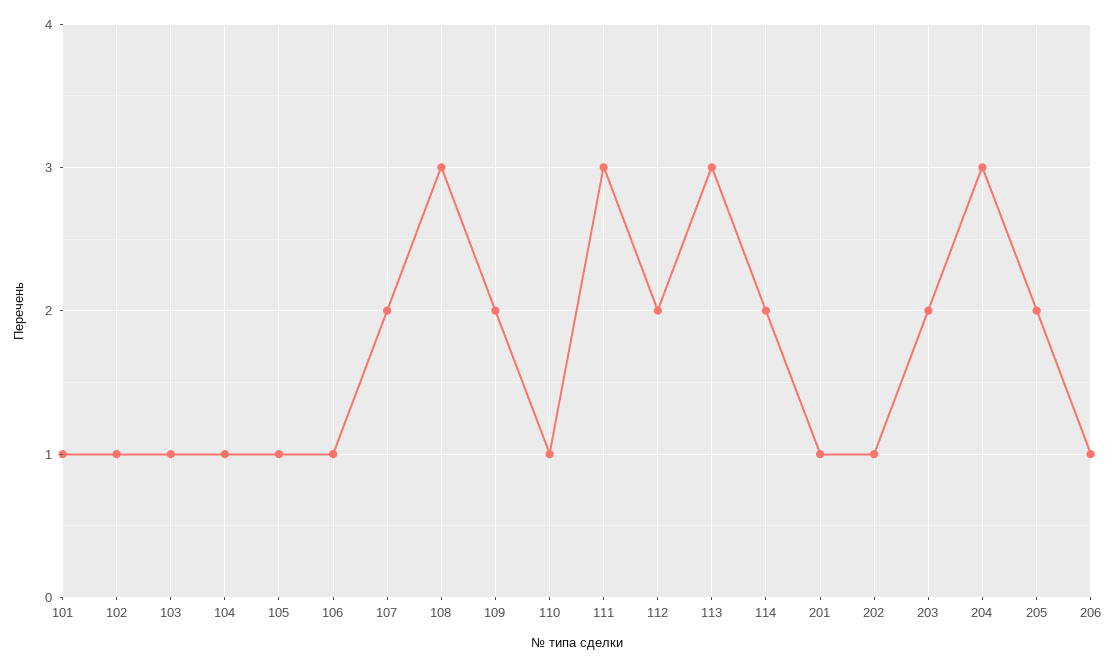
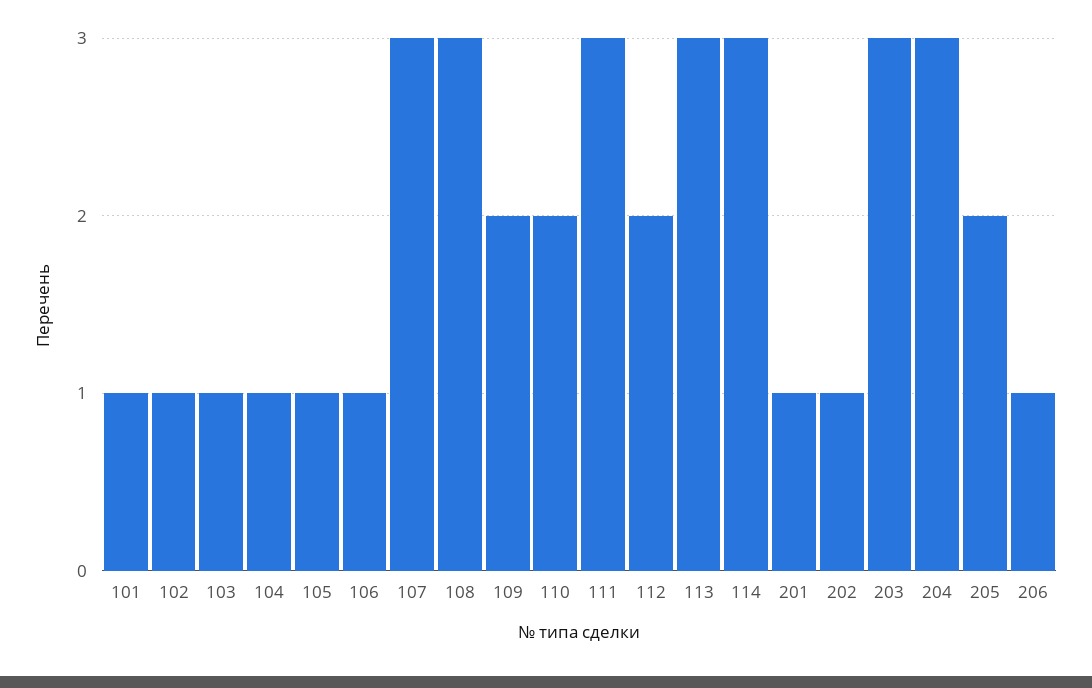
  {
    "101": 1,
    "102": 1,
    "103": 1,
    "104": 1,
    "105": 1,
    "106": 1,
-   "107": 2,
+   "107": 3,
    "108": 3,
    "109": 2,
-   "110": 1,
+   "110": 2,
    "111": 3,
    "112": 2,
    "113": 3,
-   "114": 2,
+   "114": 3,
    "201": 1,
    "202": 1,
-   "203": 2,
+   "203": 3,
    "204": 3,
    "205": 2,
    "206": 1
  }

